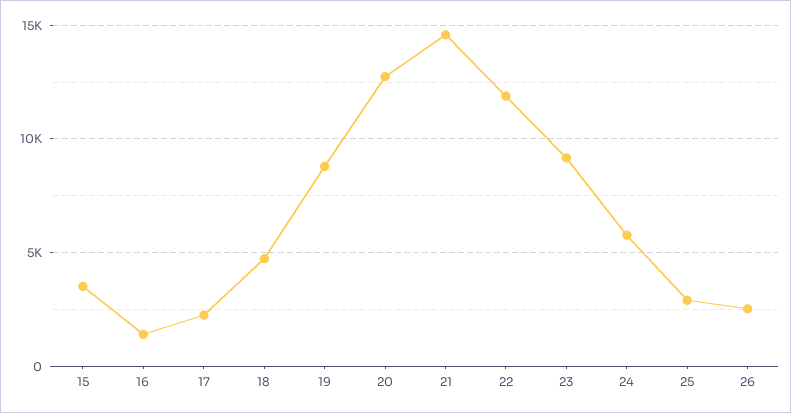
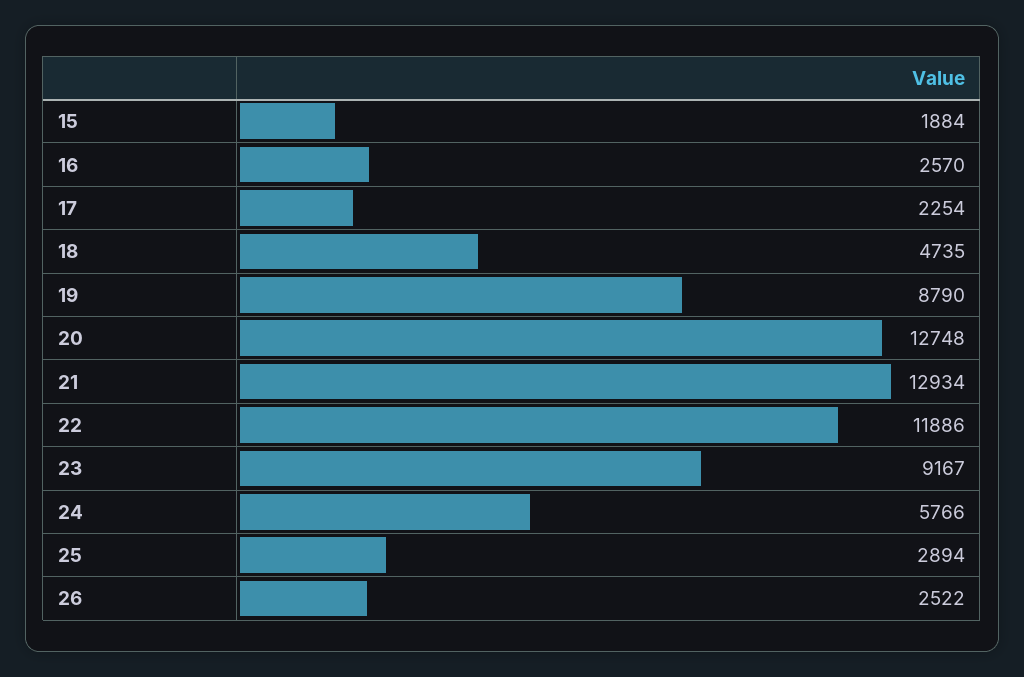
  {
-   "15": 3500,
+   "15": 1884,
-   "16": 1500,
+   "16": 2570,
    "17": 2254,
    "18": 4735,
    "19": 8790,
    "20": 12748,
-   "21": 14500,
+   "21": 12934,
    "22": 11886,
    "23": 9167,
    "24": 5766,
    "25": 2894,
    "26": 2522
  }

